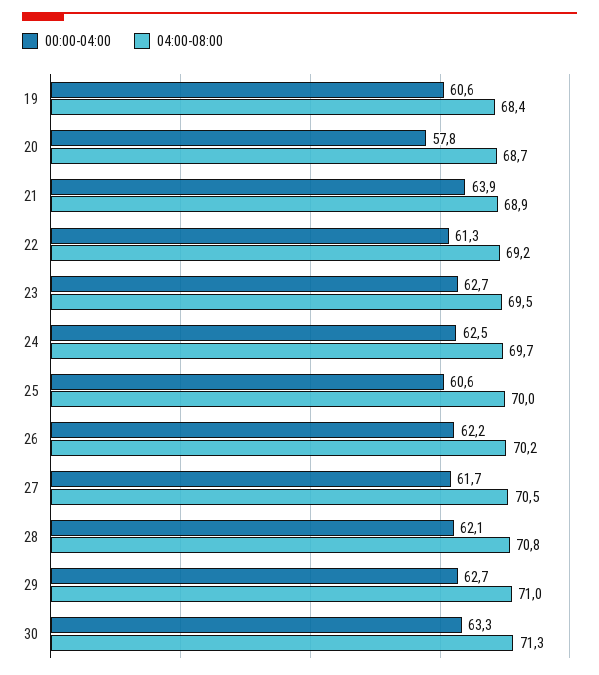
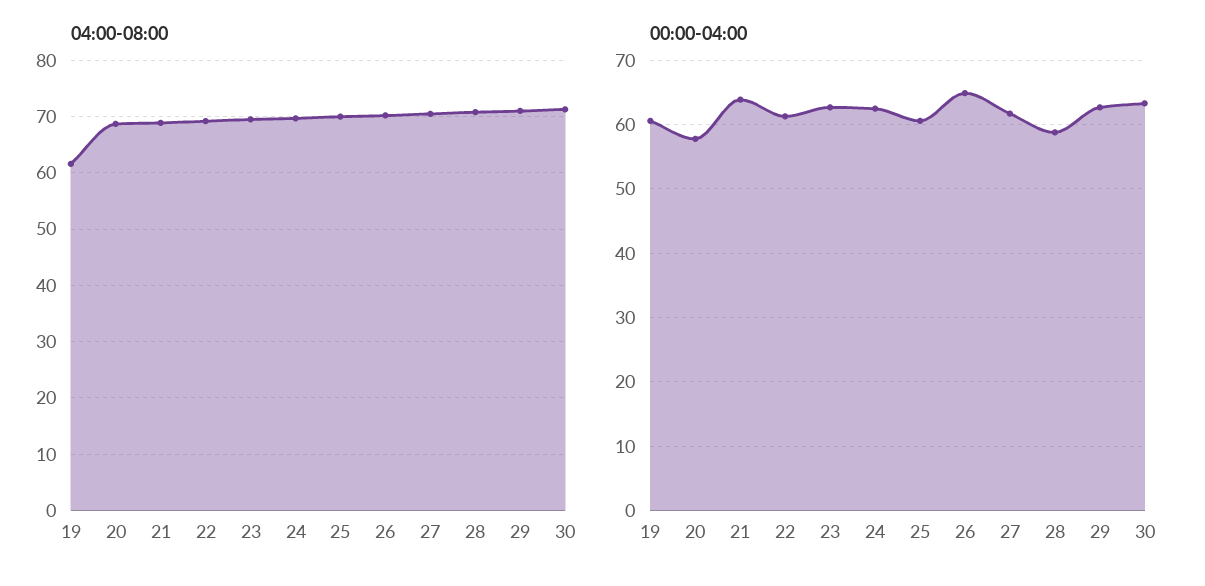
  {
    "00:00-04:00": {
      "19": 60.6,
      "20": 57.8,
      "21": 63.9,
      "22": 61.3,
      "23": 62.7,
      "24": 62.5,
      "25": 60.6,
-     "26": 62.2,
+     "26": 65,
      "27": 61.7,
-     "28": 62.1,
+     "28": 59,
      "29": 62.7,
      "30": 63.3
    },
    "04:00-08:00": {
-     "19": 68.4,
+     "19": 62,
      "20": 68.7,
      "21": 68.9,
      "22": 69.2,
      "23": 69.5,
      "24": 69.7,
      "25": 70,
      "26": 70.2,
      "27": 70.5,
      "28": 70.8,
      "29": 71,
      "30": 71.3
    }
  }

